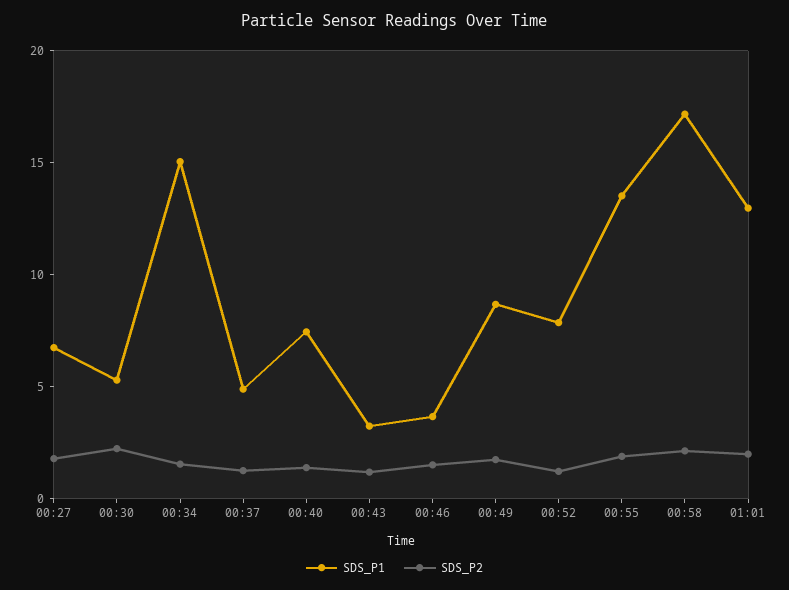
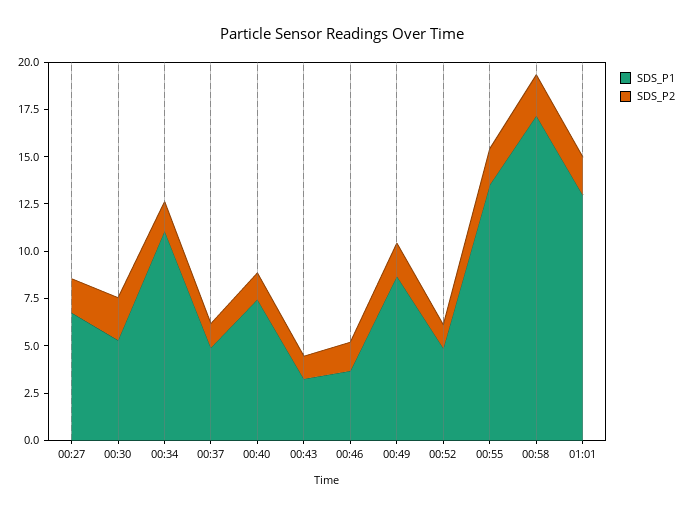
  {
    "SDS_P1": {
      "00:27": 7,
      "00:30": 5.5,
-     "00:34": 15,
+     "00:34": 11,
      "00:37": 5,
      "00:40": 7.5,
      "00:43": 3.5,
      "00:46": 3.5,
      "00:49": 8.5,
-     "00:52": 8,
+     "00:52": 5,
      "00:55": 13.5,
      "00:58": 17,
      "01:01": 13
    },
    "SDS_P2": {
      "00:27": 2,
      "00:30": 2.5,
      "00:34": 1.5,
      "00:37": 1.5,
      "00:40": 1.5,
      "00:43": 1,
      "00:46": 1.5,
      "00:49": 2,
      "00:52": 1,
      "00:55": 2,
      "00:58": 2,
      "01:01": 2
    }
  }

